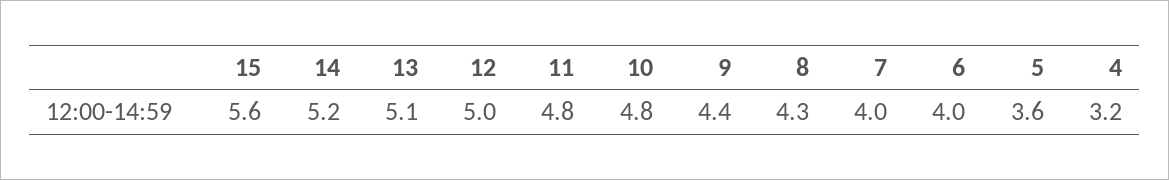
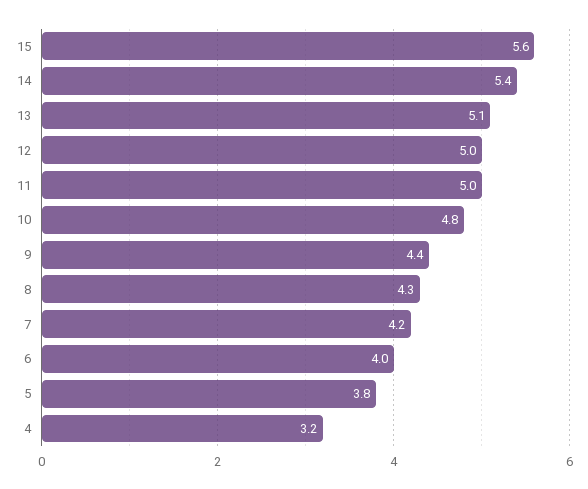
  {
    "15": 5.6,
-   "14": 5.2,
+   "14": 5.4,
    "13": 5.1,
    "12": 5,
-   "11": 4.8,
+   "11": 5,
    "10": 4.8,
    "9": 4.4,
    "8": 4.3,
-   "7": 4,
+   "7": 4.2,
    "6": 4,
-   "5": 3.6,
+   "5": 3.8,
    "4": 3.2
  }

